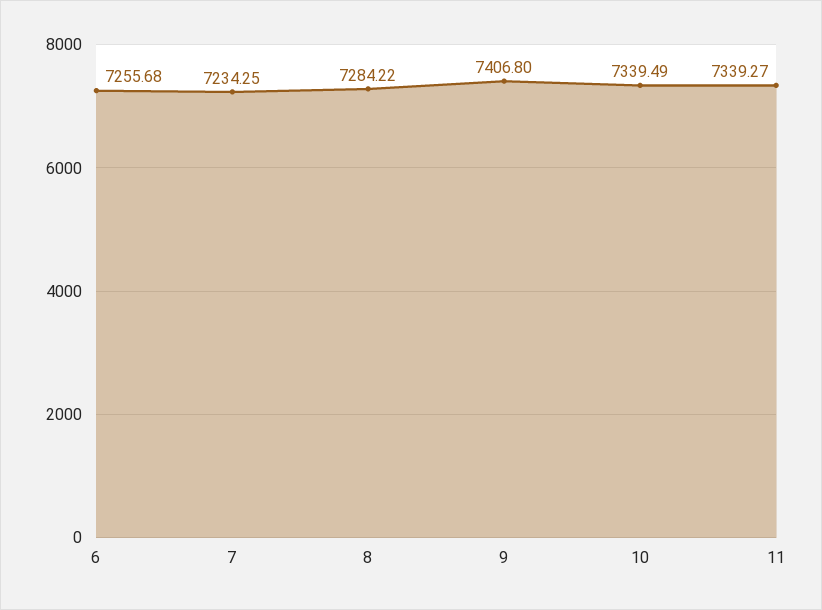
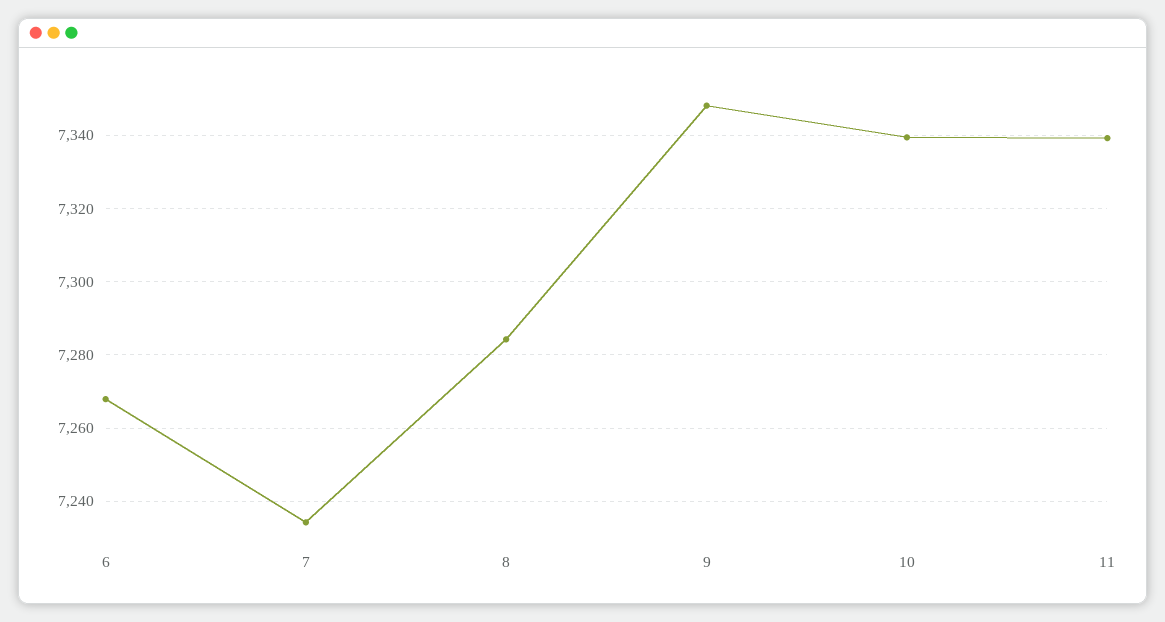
  {
-   "6": 7255.68,
+   "6": 7268,
    "7": 7234.25,
    "8": 7284.22,
-   "9": 7406.8,
+   "9": 7348,
    "10": 7339.49,
    "11": 7339.27
  }

